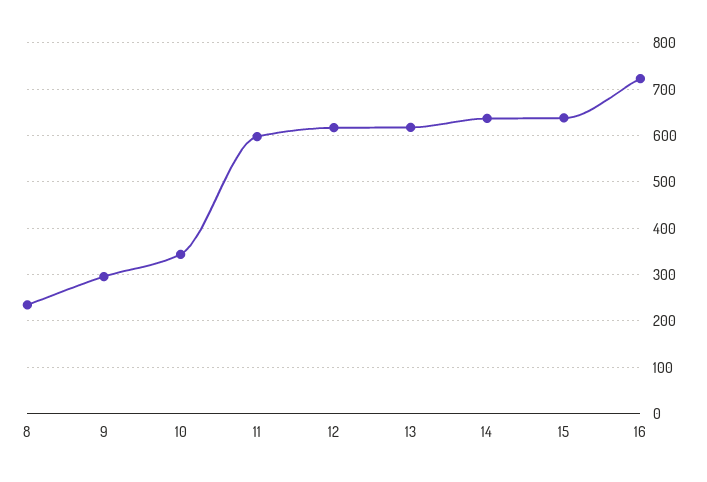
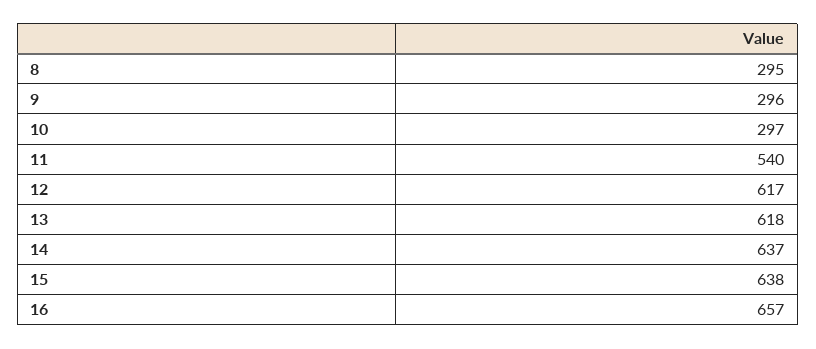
  {
-   "8": 240,
+   "8": 295,
    "9": 296,
-   "10": 340,
+   "10": 297,
-   "11": 600,
+   "11": 540,
    "12": 617,
    "13": 618,
    "14": 637,
    "15": 638,
-   "16": 720
+   "16": 657
  }

